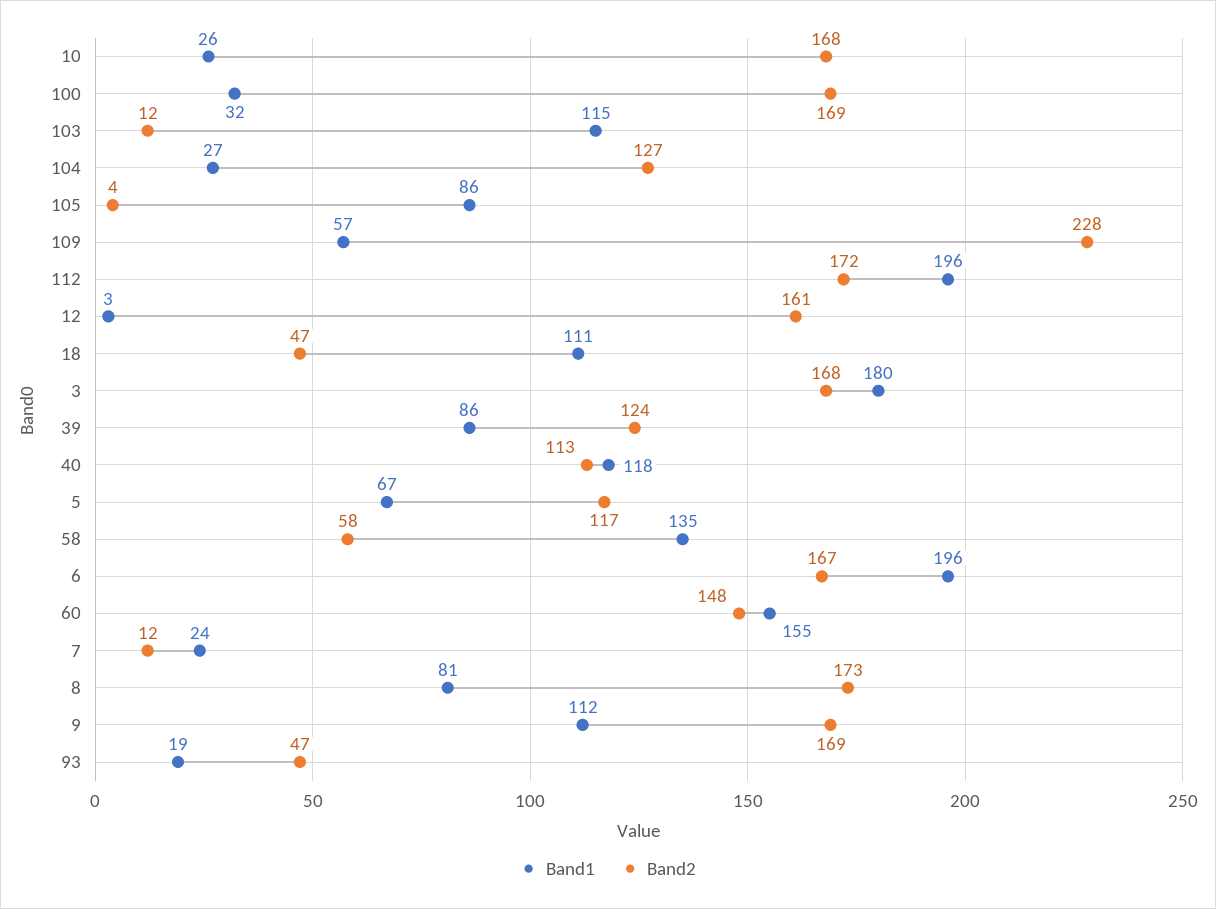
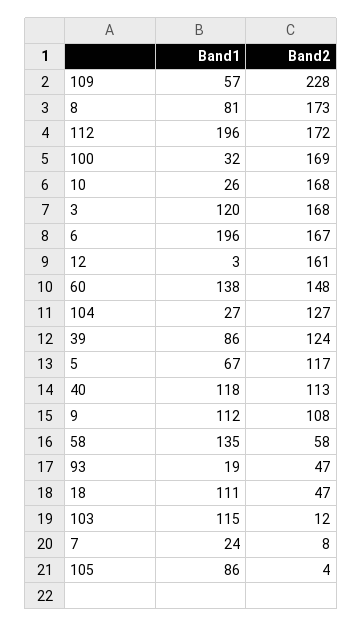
  {
    "Band1": {
      "10": 26,
      "100": 32,
      "103": 115,
      "104": 27,
      "105": 86,
      "109": 57,
      "112": 196,
      "12": 3,
      "18": 111,
-     "3": 180,
+     "3": 120,
      "39": 86,
      "40": 118,
      "5": 67,
      "58": 135,
      "6": 196,
-     "60": 155,
+     "60": 138,
      "7": 24,
      "8": 81,
      "9": 112,
      "93": 19
    },
    "Band2": {
      "10": 168,
      "100": 169,
      "103": 12,
      "104": 127,
      "105": 4,
      "109": 228,
      "112": 172,
      "12": 161,
      "18": 47,
      "3": 168,
      "39": 124,
      "40": 113,
      "5": 117,
      "58": 58,
      "6": 167,
      "60": 148,
-     "7": 12,
+     "7": 8,
      "8": 173,
-     "9": 169,
+     "9": 108,
      "93": 47
    }
  }

